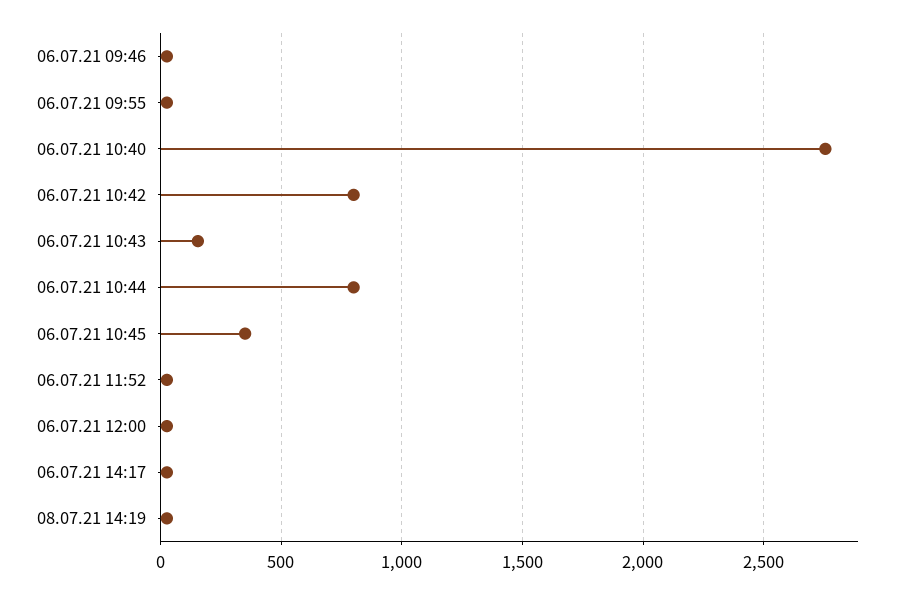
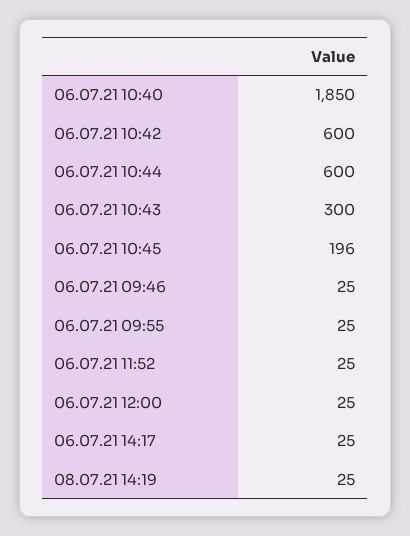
  {
    "06.07.21 09:46": 25,
    "06.07.21 09:55": 25,
-   "06.07.21 10:40": 2750,
+   "06.07.21 10:40": 1850,
-   "06.07.21 10:42": 800,
+   "06.07.21 10:42": 600,
-   "06.07.21 10:43": 150,
+   "06.07.21 10:43": 300,
-   "06.07.21 10:44": 800,
+   "06.07.21 10:44": 600,
-   "06.07.21 10:45": 350,
+   "06.07.21 10:45": 196,
    "06.07.21 11:52": 25,
    "06.07.21 12:00": 25,
    "06.07.21 14:17": 25,
    "08.07.21 14:19": 25
  }

